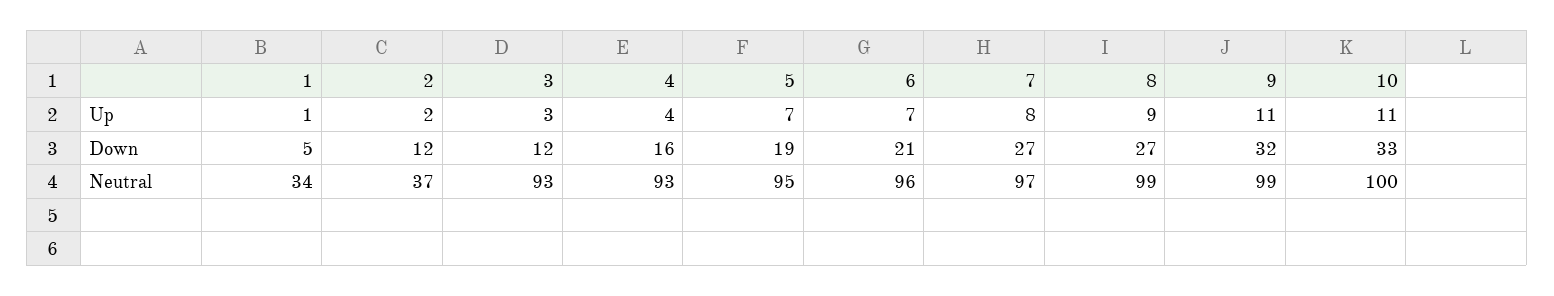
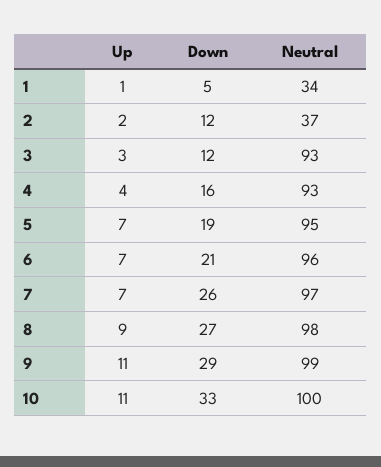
  {
    "1": {
      "Up": 1,
      "Down": 5,
      "Neutral": 34
    },
    "2": {
      "Up": 2,
      "Down": 12,
      "Neutral": 37
    },
    "3": {
      "Up": 3,
      "Down": 12,
      "Neutral": 93
    },
    "4": {
      "Up": 4,
      "Down": 16,
      "Neutral": 93
    },
    "5": {
      "Up": 7,
      "Down": 19,
      "Neutral": 95
    },
    "6": {
      "Up": 7,
      "Down": 21,
      "Neutral": 96
    },
    "7": {
-     "Up": 8,
+     "Up": 7,
-     "Down": 27,
+     "Down": 26,
      "Neutral": 97
    },
    "8": {
      "Up": 9,
      "Down": 27,
-     "Neutral": 99
+     "Neutral": 98
    },
    "9": {
      "Up": 11,
-     "Down": 32,
+     "Down": 29,
      "Neutral": 99
    },
    "10": {
      "Up": 11,
      "Down": 33,
      "Neutral": 100
    }
  }

